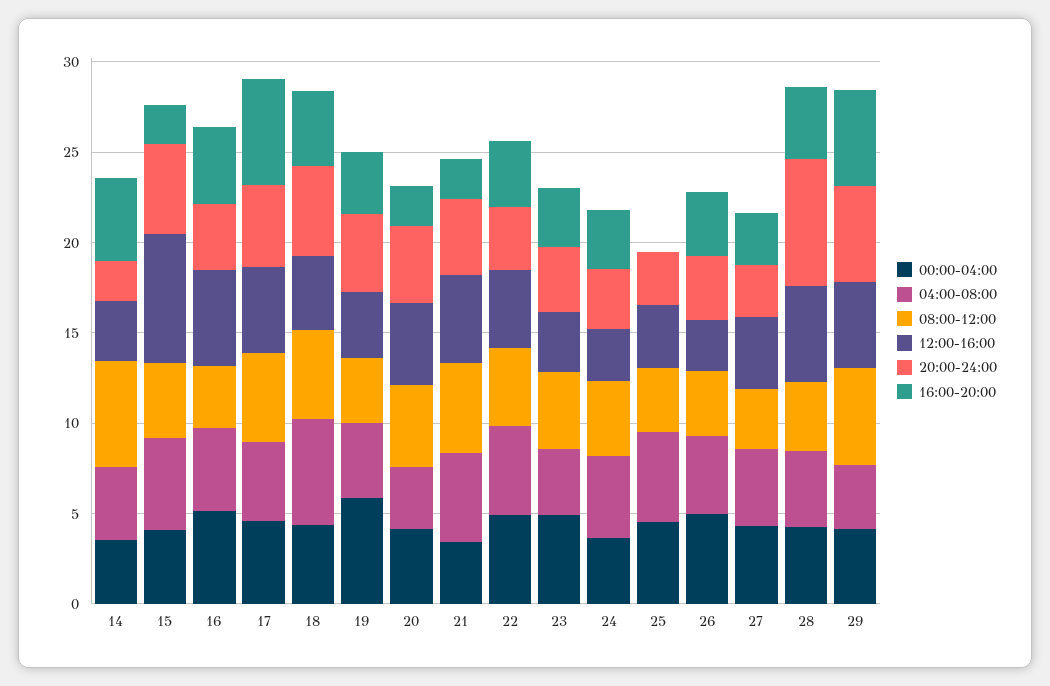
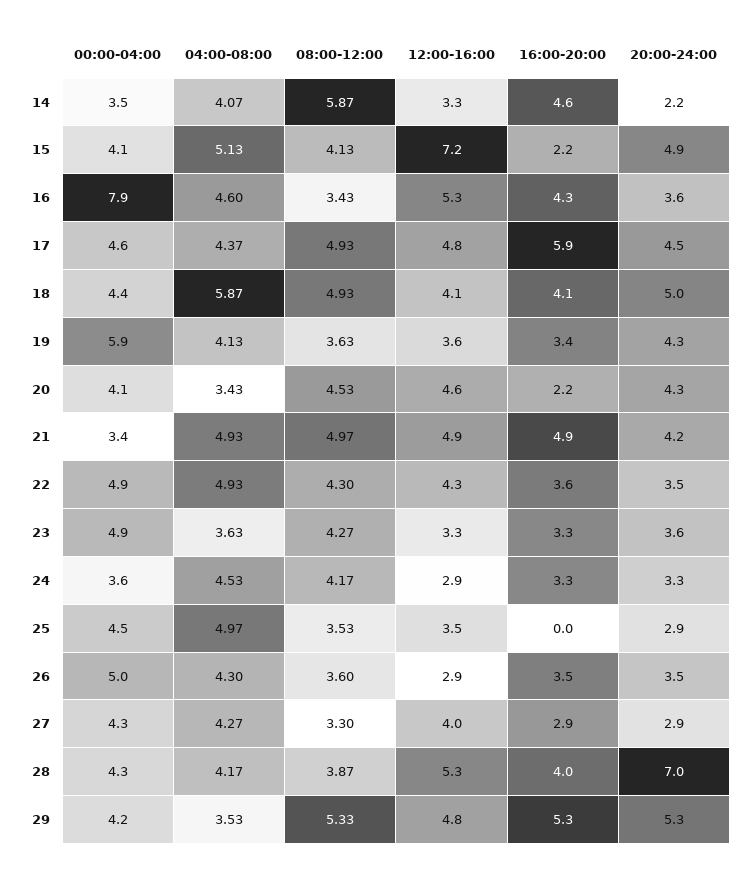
  {
    "00:00-04:00": {
      "14": 3.5,
      "15": 4.1,
-     "16": 5,
+     "16": 7.9,
      "17": 4.6,
      "18": 4.4,
      "19": 5.9,
      "20": 4.1,
      "21": 3.4,
      "22": 4.9,
      "23": 4.9,
      "24": 3.6,
      "25": 4.5,
      "26": 5,
      "27": 4.3,
      "28": 4.3,
      "29": 4.2
    },
    "04:00-08:00": {
      "14": 4.07,
      "15": 5.13,
      "16": 4.6,
      "17": 4.37,
      "18": 5.87,
      "19": 4.13,
      "20": 3.43,
      "21": 4.93,
      "22": 4.93,
      "23": 3.63,
      "24": 4.53,
      "25": 4.97,
      "26": 4.3,
      "27": 4.27,
      "28": 4.17,
      "29": 3.53
    },
    "08:00-12:00": {
      "14": 5.87,
      "15": 4.13,
      "16": 3.43,
      "17": 4.93,
      "18": 4.93,
      "19": 3.63,
      "20": 4.53,
      "21": 4.97,
      "22": 4.3,
      "23": 4.27,
      "24": 4.17,
      "25": 3.53,
      "26": 3.6,
      "27": 3.3,
      "28": 3.87,
      "29": 5.33
    },
    "12:00-16:00": {
      "14": 3.3,
      "15": 7.2,
      "16": 5.3,
      "17": 4.8,
      "18": 4.1,
      "19": 3.6,
      "20": 4.6,
      "21": 4.9,
      "22": 4.3,
      "23": 3.3,
      "24": 2.9,
      "25": 3.5,
      "26": 2.9,
      "27": 4,
      "28": 5.3,
      "29": 4.8
    },
    "20:00-24:00": {
      "14": 2.2,
      "15": 4.9,
      "16": 3.6,
      "17": 4.5,
      "18": 5,
      "19": 4.3,
      "20": 4.3,
      "21": 4.2,
      "22": 3.5,
      "23": 3.6,
      "24": 3.3,
      "25": 2.9,
      "26": 3.5,
      "27": 2.9,
      "28": 7,
      "29": 5.3
    },
    "16:00-20:00": {
      "14": 4.6,
      "15": 2.2,
      "16": 4.3,
      "17": 5.9,
      "18": 4.1,
      "19": 3.4,
      "20": 2.2,
-     "21": 2,
+     "21": 4.9,
      "22": 3.6,
      "23": 3.3,
      "24": 3.3,
      "25": 0,
      "26": 3.5,
      "27": 2.9,
      "28": 4,
      "29": 5.3
    }
  }

